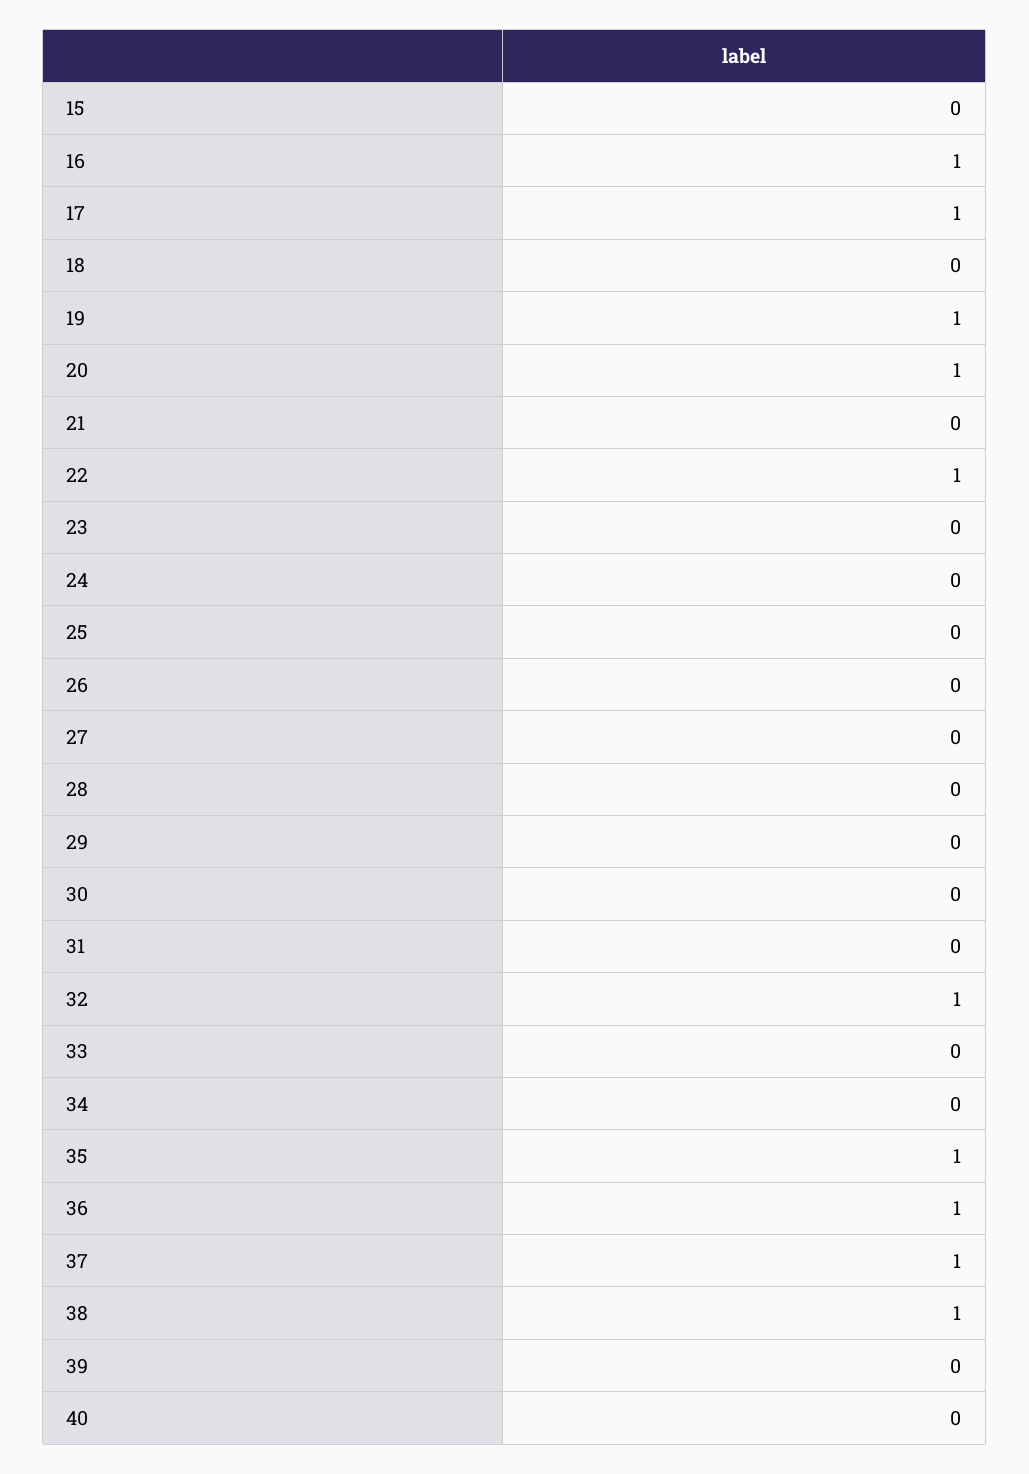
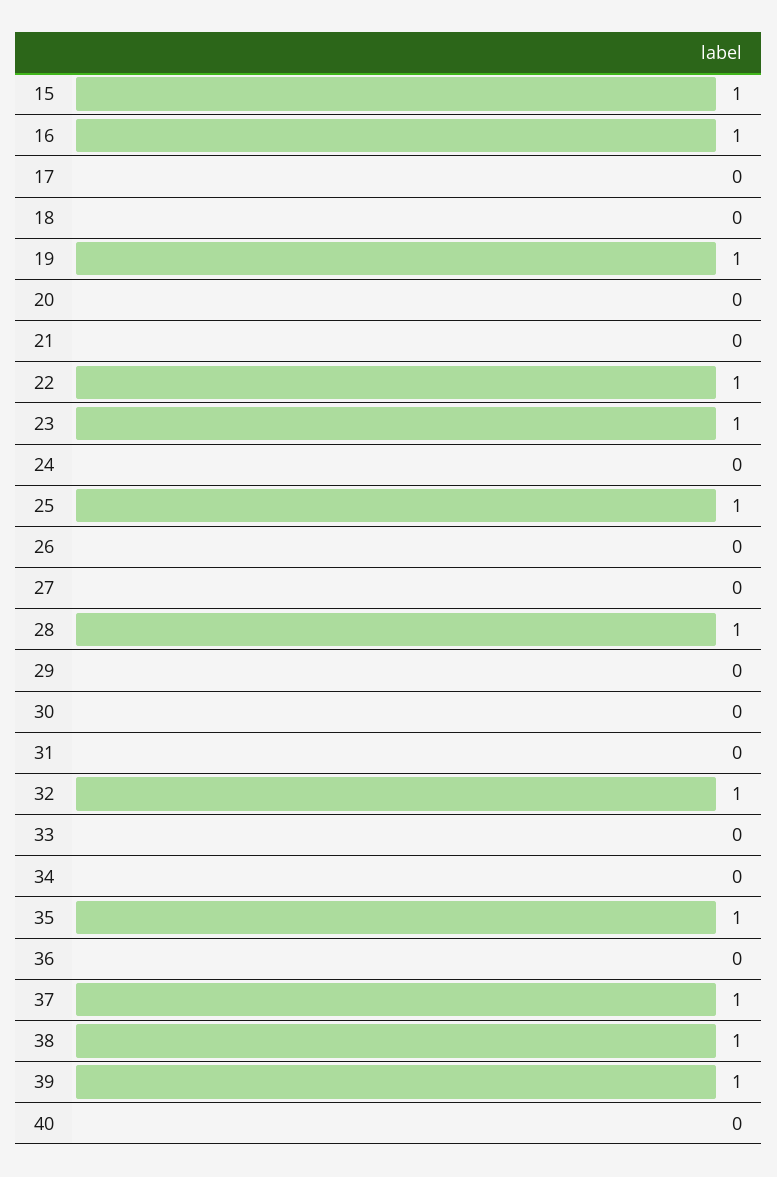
  {
-   "15": 0,
+   "15": 1,
    "16": 1,
-   "17": 1,
+   "17": 0,
    "18": 0,
    "19": 1,
-   "20": 1,
+   "20": 0,
    "21": 0,
    "22": 1,
-   "23": 0,
+   "23": 1,
    "24": 0,
-   "25": 0,
+   "25": 1,
    "26": 0,
    "27": 0,
-   "28": 0,
+   "28": 1,
    "29": 0,
    "30": 0,
    "31": 0,
    "32": 1,
    "33": 0,
    "34": 0,
    "35": 1,
-   "36": 1,
+   "36": 0,
    "37": 1,
    "38": 1,
-   "39": 0,
+   "39": 1,
    "40": 0
  }

